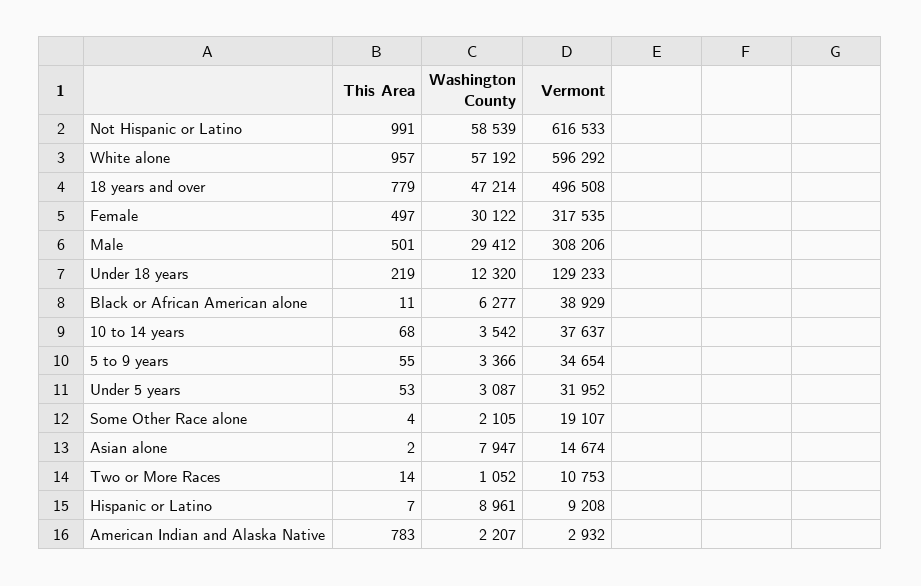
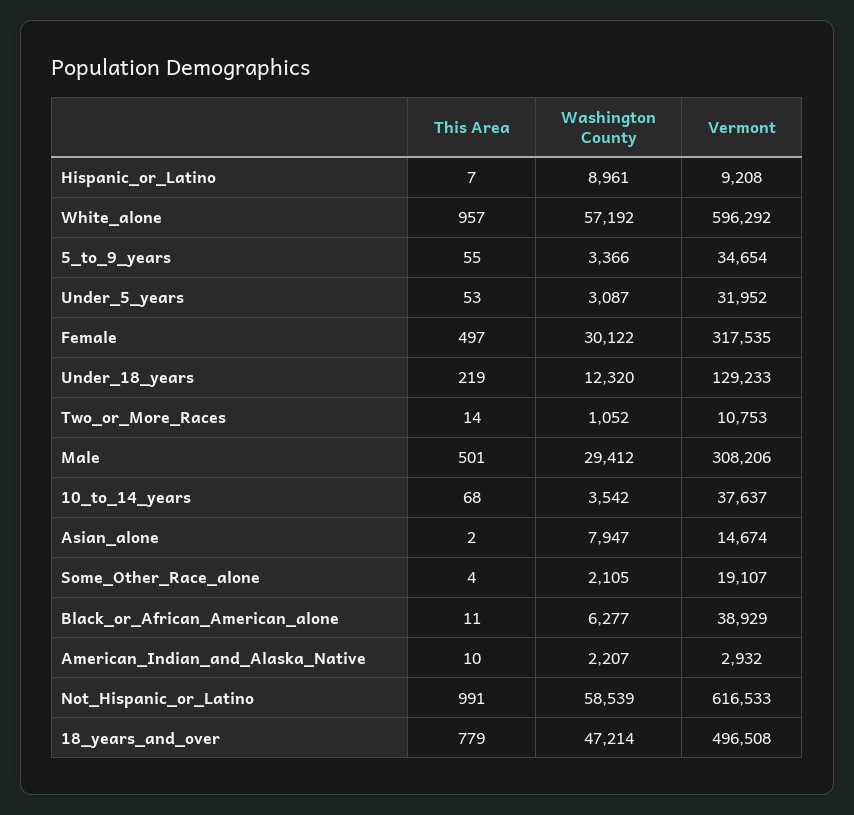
  {
    "This Area": {
      "Not Hispanic or Latino": 991,
      "White alone": 957,
      "18 years and over": 779,
      "Female": 497,
      "Male": 501,
      "Under 18 years": 219,
      "Black or African American alone": 11,
      "10 to 14 years": 68,
      "5 to 9 years": 55,
      "Under 5 years": 53,
      "Some Other Race alone": 4,
      "Asian alone": 2,
      "Two or More Races": 14,
      "Hispanic or Latino": 7,
-     "American Indian and Alaska Native": 783
+     "American Indian and Alaska Native": 10
    },
    "Washington County": {
      "Not Hispanic or Latino": 58539,
      "White alone": 57192,
      "18 years and over": 47214,
      "Female": 30122,
      "Male": 29412,
      "Under 18 years": 12320,
      "Black or African American alone": 6277,
      "10 to 14 years": 3542,
      "5 to 9 years": 3366,
      "Under 5 years": 3087,
      "Some Other Race alone": 2105,
      "Asian alone": 7947,
      "Two or More Races": 1052,
      "Hispanic or Latino": 8961,
      "American Indian and Alaska Native": 2207
    },
    "Vermont": {
      "Not Hispanic or Latino": 616533,
      "White alone": 596292,
      "18 years and over": 496508,
      "Female": 317535,
      "Male": 308206,
      "Under 18 years": 129233,
      "Black or African American alone": 38929,
      "10 to 14 years": 37637,
      "5 to 9 years": 34654,
      "Under 5 years": 31952,
      "Some Other Race alone": 19107,
      "Asian alone": 14674,
      "Two or More Races": 10753,
      "Hispanic or Latino": 9208,
      "American Indian and Alaska Native": 2932
    }
  }

